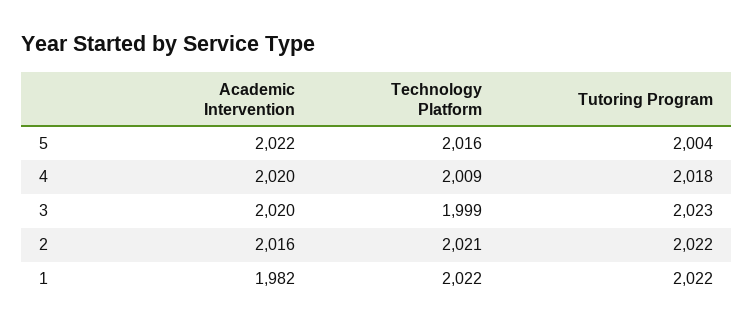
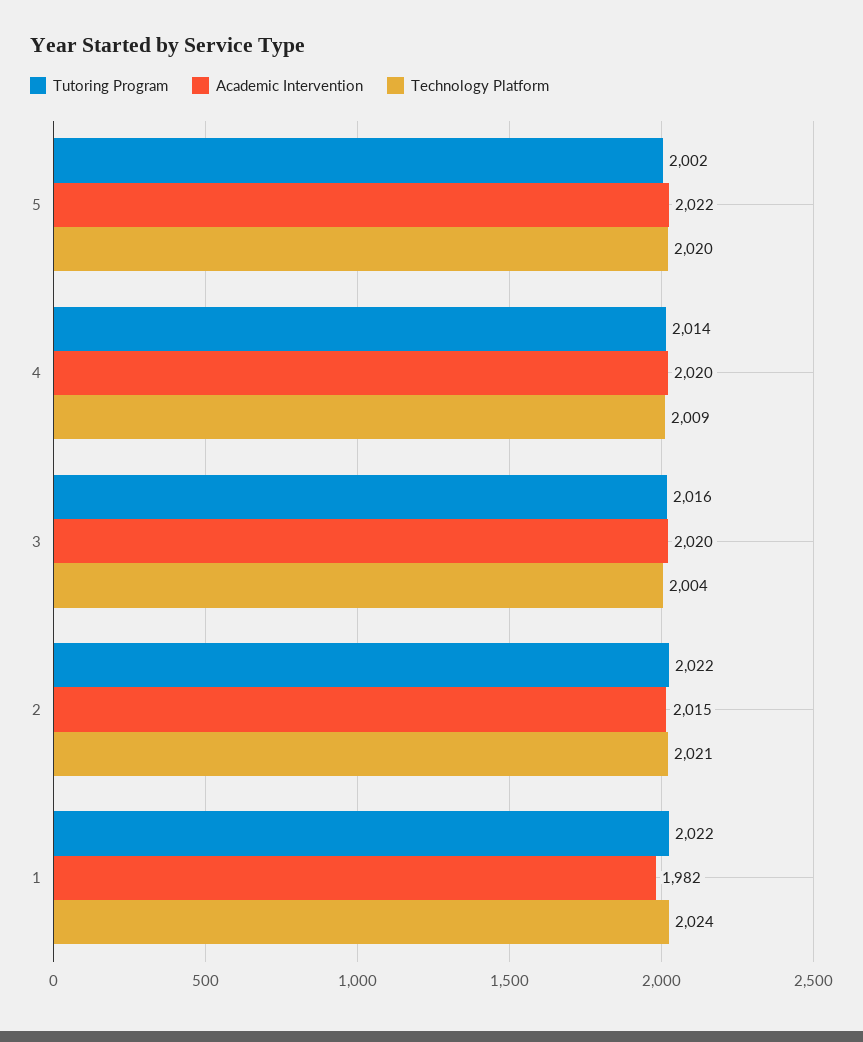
  {
    "Academic Intervention": {
      "5": 2022,
      "4": 2020,
      "3": 2020,
-     "2": 2016,
+     "2": 2015,
      "1": 1982
    },
    "Technology Platform": {
-     "5": 2016,
+     "5": 2020,
      "4": 2009,
-     "3": 1999,
+     "3": 2004,
      "2": 2021,
-     "1": 2022
+     "1": 2024
    },
    "Tutoring Program": {
-     "5": 2004,
+     "5": 2002,
-     "4": 2018,
+     "4": 2014,
-     "3": 2023,
+     "3": 2016,
      "2": 2022,
      "1": 2022
    }
  }

